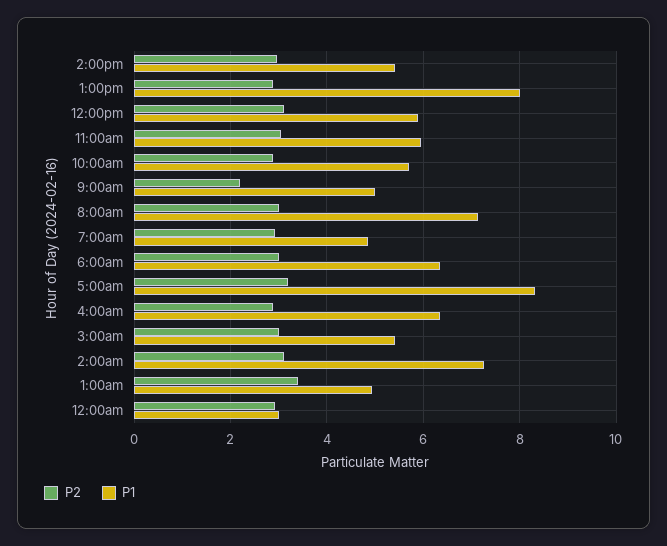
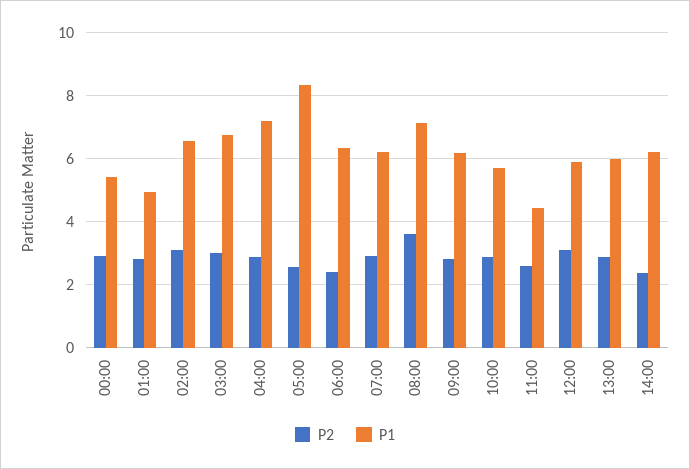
  {
    "P2": {
-     "2:00pm": 3,
+     "2:00pm": 2.4,
      "1:00pm": 2.8,
      "12:00pm": 3.2,
-     "11:00am": 3,
+     "11:00am": 2.6,
      "10:00am": 2.8,
-     "9:00am": 2.2,
+     "9:00am": 2.8,
-     "8:00am": 3,
+     "8:00am": 3.6,
      "7:00am": 3,
-     "6:00am": 3,
+     "6:00am": 2.4,
-     "5:00am": 3.2,
+     "5:00am": 2.6,
      "4:00am": 2.8,
      "3:00am": 3,
      "2:00am": 3.2,
-     "1:00am": 3.4,
+     "1:00am": 2.8,
      "12:00am": 3
    },
    "P1": {
-     "2:00pm": 5.4,
+     "2:00pm": 6.2,
-     "1:00pm": 8,
+     "1:00pm": 6,
      "12:00pm": 5.8,
-     "11:00am": 6,
+     "11:00am": 4.4,
      "10:00am": 5.8,
-     "9:00am": 5,
+     "9:00am": 6.2,
      "8:00am": 7.2,
-     "7:00am": 4.8,
+     "7:00am": 6.2,
      "6:00am": 6.4,
      "5:00am": 8.4,
-     "4:00am": 6.4,
+     "4:00am": 7.2,
-     "3:00am": 5.4,
+     "3:00am": 6.8,
-     "2:00am": 7.2,
+     "2:00am": 6.6,
      "1:00am": 5,
-     "12:00am": 3
+     "12:00am": 5.4
    }
  }

